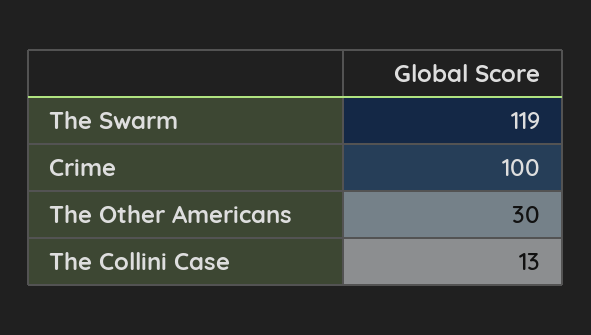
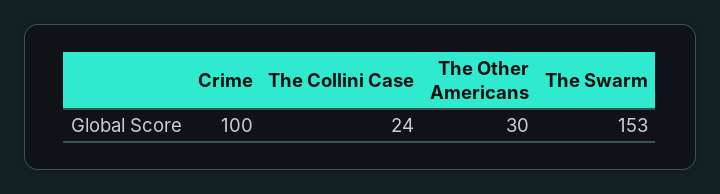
  {
-   "The Swarm": 119,
+   "The Swarm": 153,
    "Crime": 100,
    "The Other Americans": 30,
-   "The Collini Case": 13
+   "The Collini Case": 24
  }

